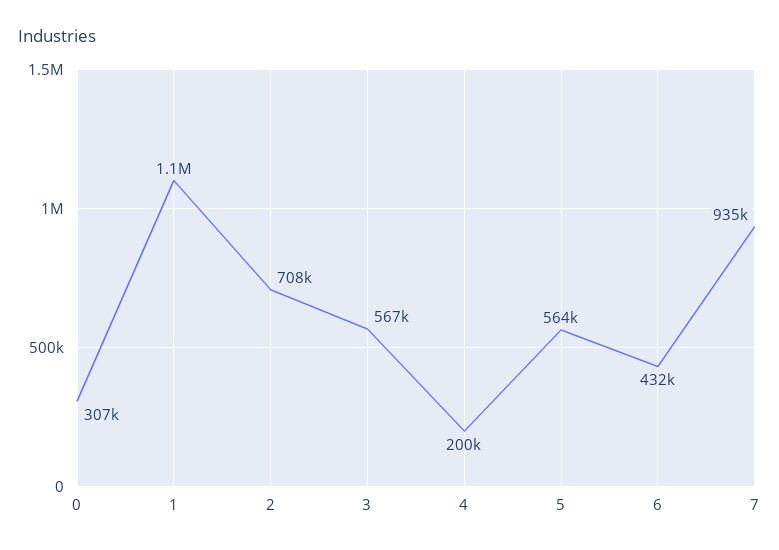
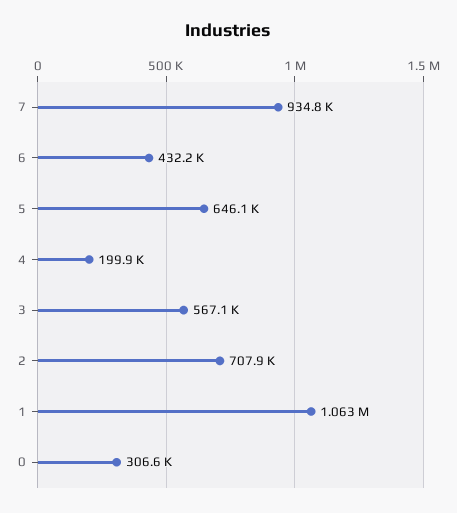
  {
    "0": 306600,
    "1": 1063000,
    "2": 707900,
    "3": 567100,
    "4": 199900,
-   "5": 564000,
+   "5": 646100,
    "6": 432200,
    "7": 934800
  }

